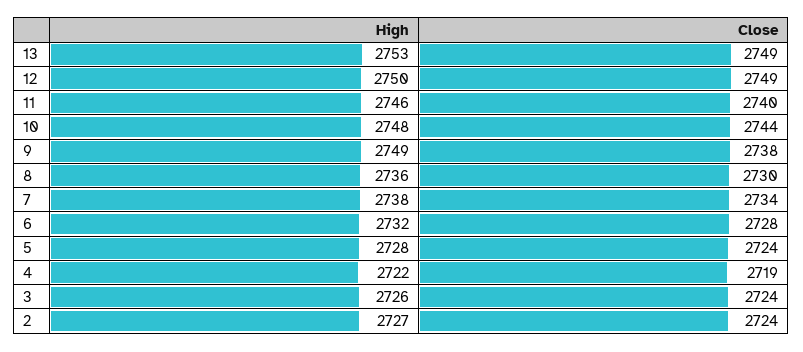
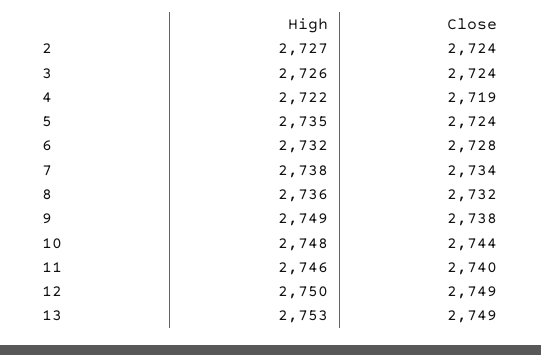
  {
    "High": {
      "13": 2753,
      "12": 2750,
      "11": 2746,
      "10": 2748,
      "9": 2749,
      "8": 2736,
      "7": 2738,
      "6": 2732,
-     "5": 2728,
+     "5": 2735,
      "4": 2722,
      "3": 2726,
      "2": 2727
    },
    "Close": {
      "13": 2749,
      "12": 2749,
      "11": 2740,
      "10": 2744,
      "9": 2738,
-     "8": 2730,
+     "8": 2732,
      "7": 2734,
      "6": 2728,
      "5": 2724,
      "4": 2719,
      "3": 2724,
      "2": 2724
    }
  }

